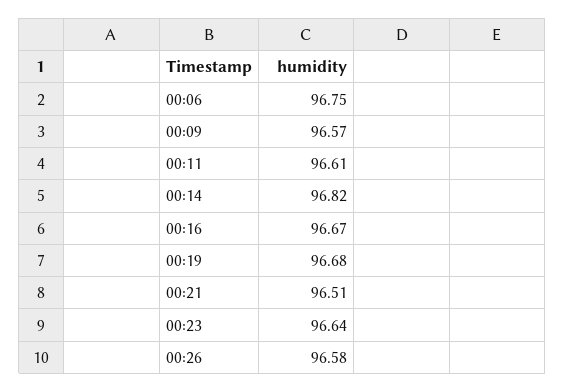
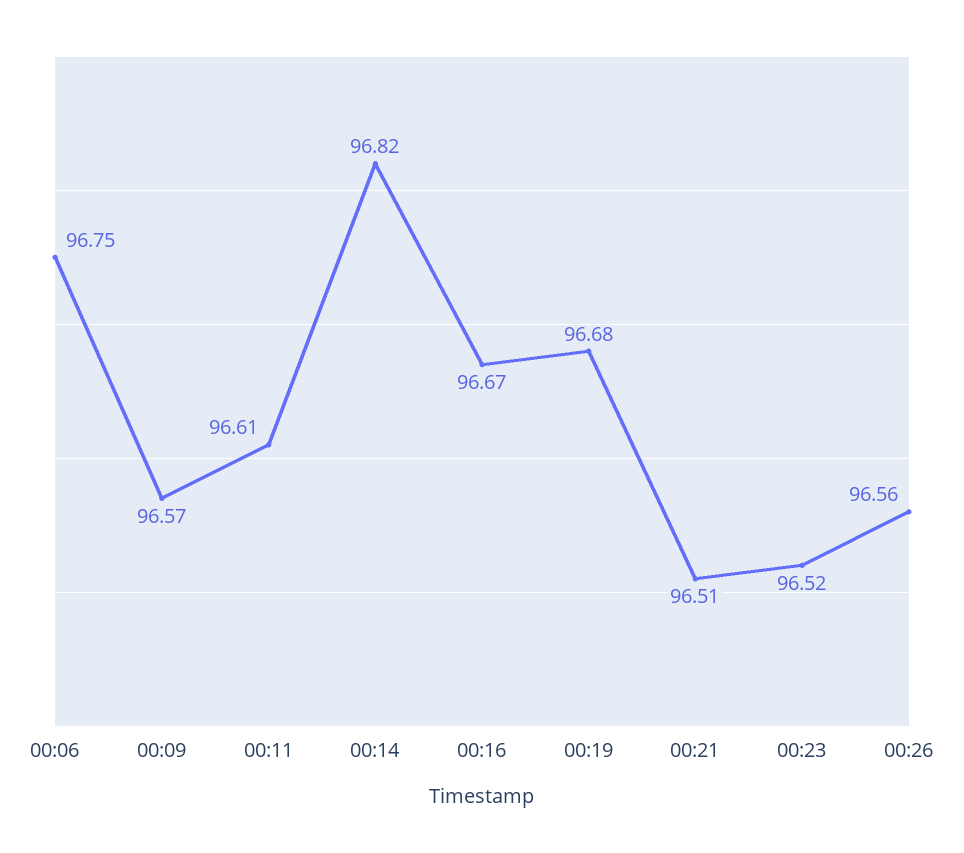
  {
    "00:06": 96.75,
    "00:09": 96.57,
    "00:11": 96.61,
    "00:14": 96.82,
    "00:16": 96.67,
    "00:19": 96.68,
    "00:21": 96.51,
-   "00:23": 96.64,
+   "00:23": 96.52,
-   "00:26": 96.58
+   "00:26": 96.56
  }

